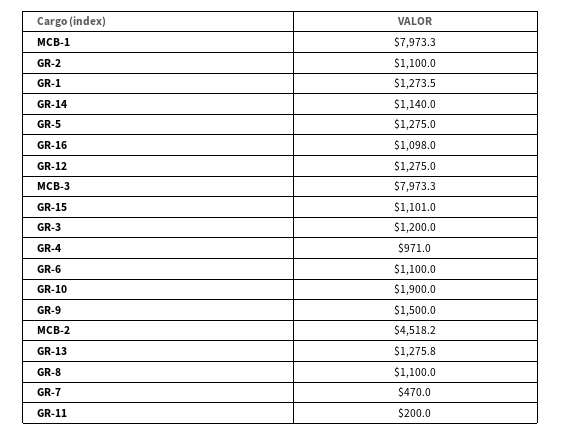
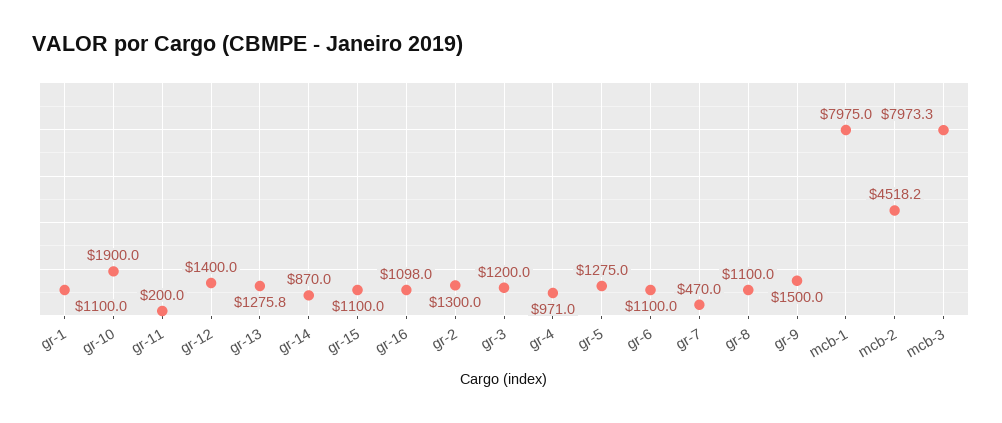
  {
-   "MCB-1": 7973.3,
+   "MCB-1": 7975,
-   "GR-2": 1100,
+   "GR-2": 1300,
-   "GR-1": 1273.5,
+   "GR-1": 1100,
-   "GR-14": 1140,
+   "GR-14": 870,
    "GR-5": 1275,
    "GR-16": 1098,
-   "GR-12": 1275,
+   "GR-12": 1400,
    "MCB-3": 7973.3,
-   "GR-15": 1101,
+   "GR-15": 1100,
    "GR-3": 1200,
    "GR-4": 971,
    "GR-6": 1100,
    "GR-10": 1900,
    "GR-9": 1500,
    "MCB-2": 4518.2,
    "GR-13": 1275.8,
    "GR-8": 1100,
    "GR-7": 470,
    "GR-11": 200
  }

